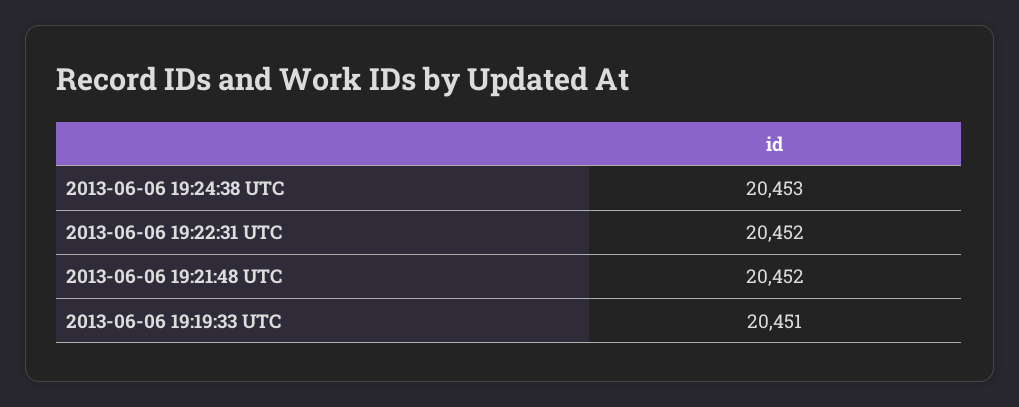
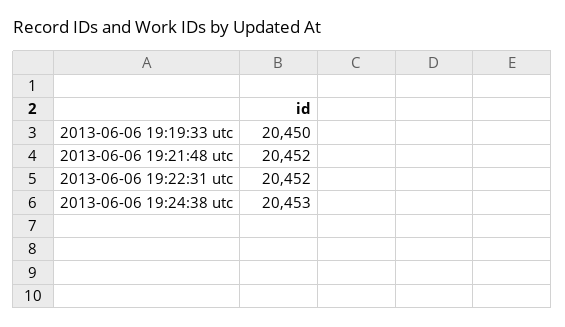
  {
    "2013-06-06 19:24:38 UTC": 20453,
    "2013-06-06 19:22:31 UTC": 20452,
    "2013-06-06 19:21:48 UTC": 20452,
-   "2013-06-06 19:19:33 UTC": 20451
+   "2013-06-06 19:19:33 UTC": 20450
  }

